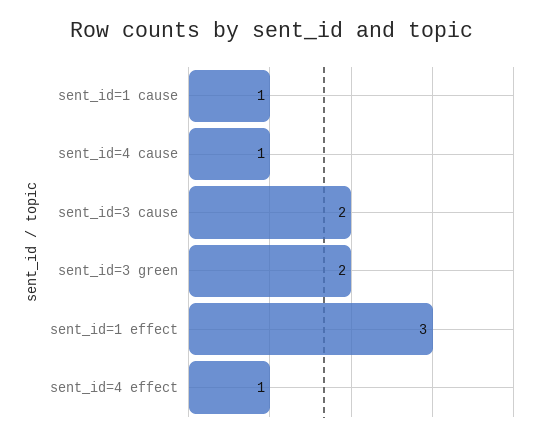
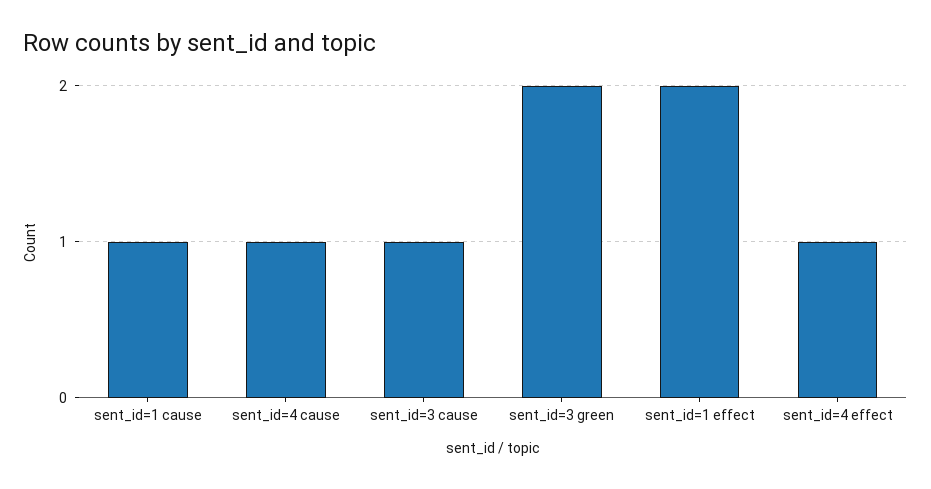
  {
    "sent_id=1 cause": 1,
    "sent_id=4 cause": 1,
-   "sent_id=3 cause": 2,
+   "sent_id=3 cause": 1,
    "sent_id=3 green": 2,
-   "sent_id=1 effect": 3,
+   "sent_id=1 effect": 2,
    "sent_id=4 effect": 1
  }

